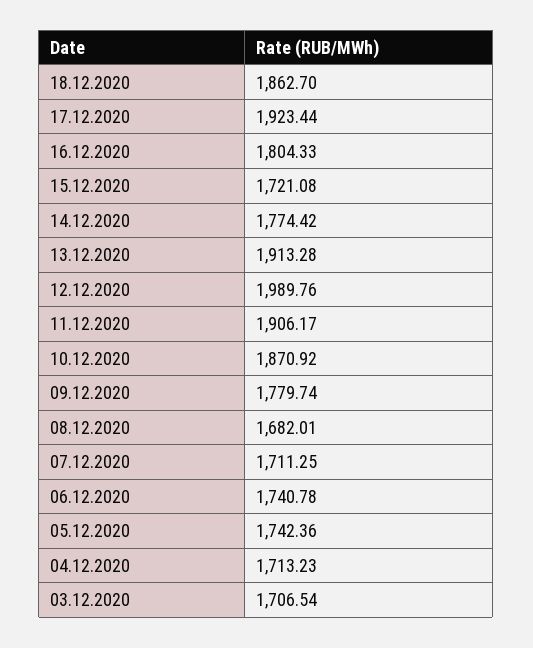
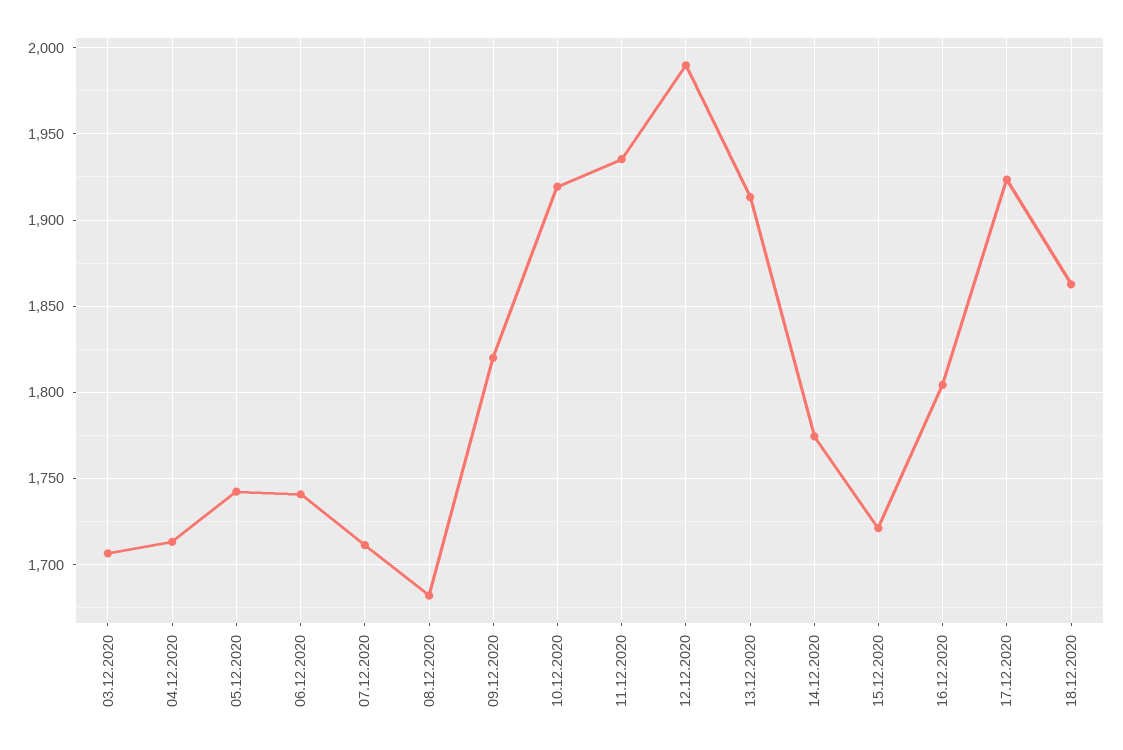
  {
    "18.12.2020": 1862.7,
    "17.12.2020": 1923.44,
    "16.12.2020": 1804.33,
    "15.12.2020": 1721.08,
    "14.12.2020": 1774.42,
    "13.12.2020": 1913.28,
    "12.12.2020": 1989.76,
-   "11.12.2020": 1906.17,
+   "11.12.2020": 1935,
-   "10.12.2020": 1870.92,
+   "10.12.2020": 1920,
-   "09.12.2020": 1779.74,
+   "09.12.2020": 1820,
    "08.12.2020": 1682.01,
    "07.12.2020": 1711.25,
    "06.12.2020": 1740.78,
    "05.12.2020": 1742.36,
    "04.12.2020": 1713.23,
    "03.12.2020": 1706.54
  }

